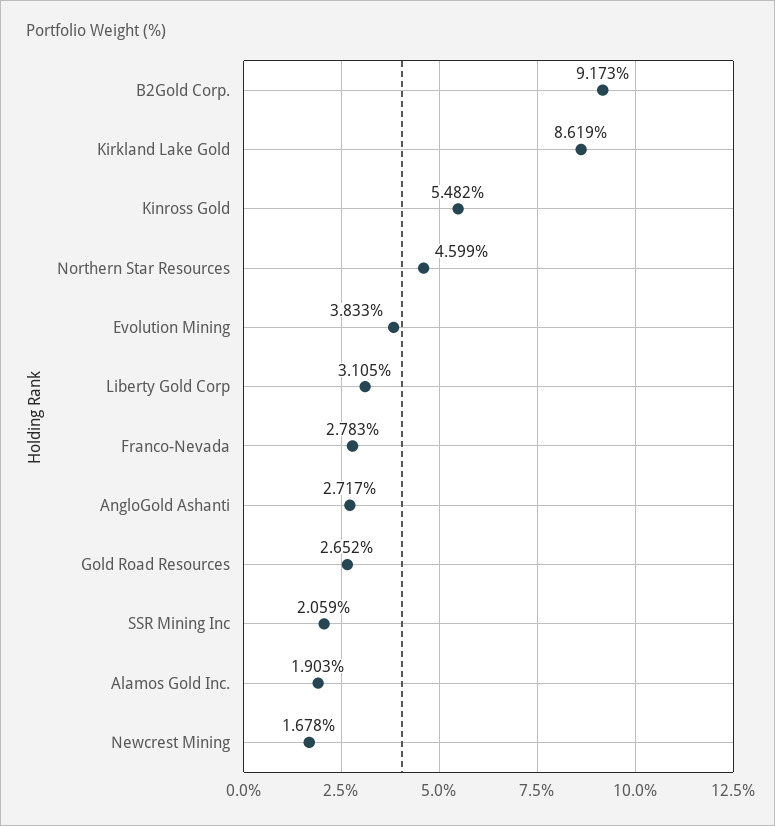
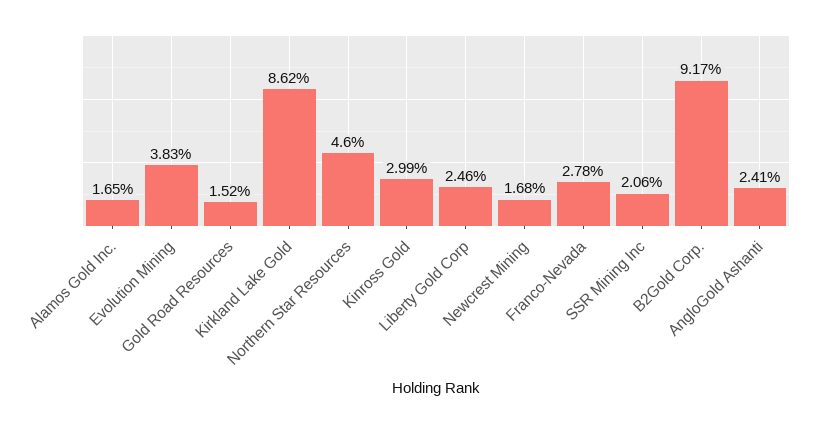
  {
    "B2Gold Corp.": 9.173,
    "Kirkland Lake Gold": 8.619,
-   "Kinross Gold": 5.482,
+   "Kinross Gold": 2.99,
    "Northern Star Resources": 4.599,
    "Evolution Mining": 3.833,
-   "Liberty Gold Corp": 3.105,
+   "Liberty Gold Corp": 2.46,
    "Franco-Nevada": 2.783,
-   "AngloGold Ashanti": 2.717,
+   "AngloGold Ashanti": 2.41,
-   "Gold Road Resources": 2.652,
+   "Gold Road Resources": 1.52,
    "SSR Mining Inc": 2.059,
-   "Alamos Gold Inc.": 1.903,
+   "Alamos Gold Inc.": 1.65,
    "Newcrest Mining": 1.678
  }

